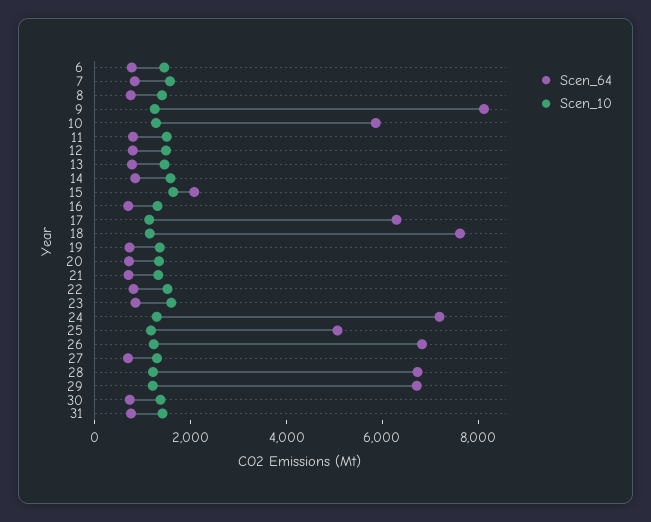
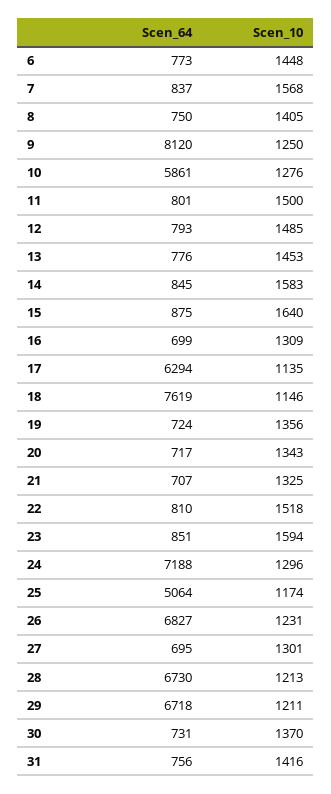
  {
    "Scen_64": {
      "6": 773,
      "7": 837,
      "8": 750,
      "9": 8120,
      "10": 5861,
      "11": 801,
      "12": 793,
      "13": 776,
      "14": 845,
-     "15": 2000,
+     "15": 875,
      "16": 699,
      "17": 6294,
      "18": 7619,
      "19": 724,
      "20": 717,
      "21": 707,
      "22": 810,
      "23": 851,
      "24": 7188,
      "25": 5064,
      "26": 6827,
      "27": 695,
      "28": 6730,
      "29": 6718,
      "30": 731,
      "31": 756
    },
    "Scen_10": {
      "6": 1448,
      "7": 1568,
      "8": 1405,
      "9": 1250,
      "10": 1276,
      "11": 1500,
      "12": 1485,
      "13": 1453,
      "14": 1583,
      "15": 1640,
      "16": 1309,
      "17": 1135,
      "18": 1146,
      "19": 1356,
      "20": 1343,
      "21": 1325,
      "22": 1518,
      "23": 1594,
      "24": 1296,
      "25": 1174,
      "26": 1231,
      "27": 1301,
      "28": 1213,
      "29": 1211,
      "30": 1370,
      "31": 1416
    }
  }

